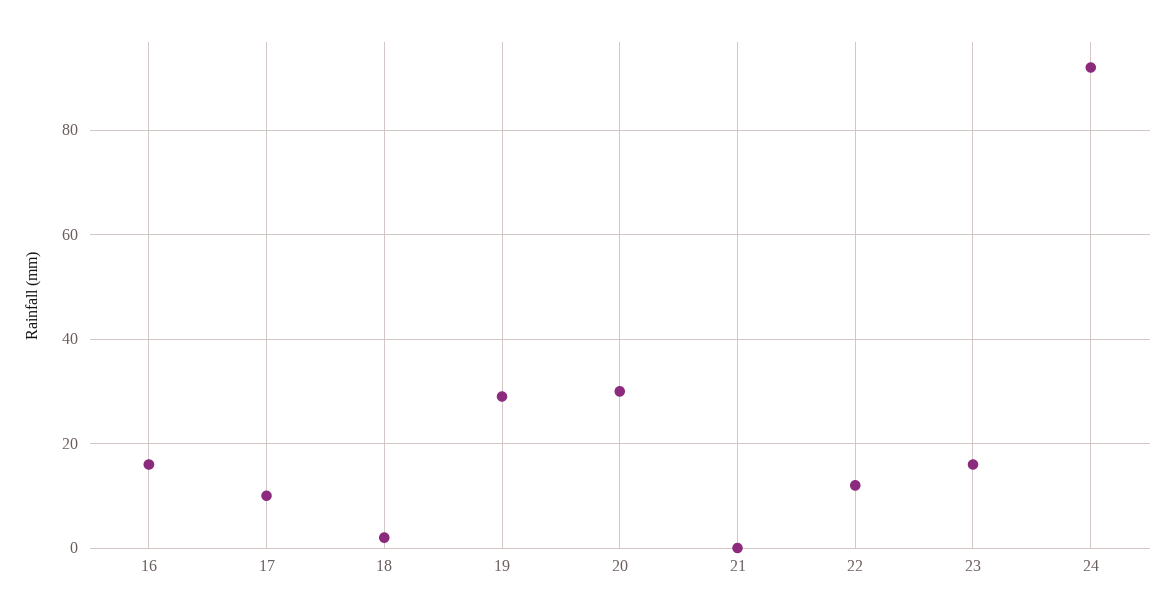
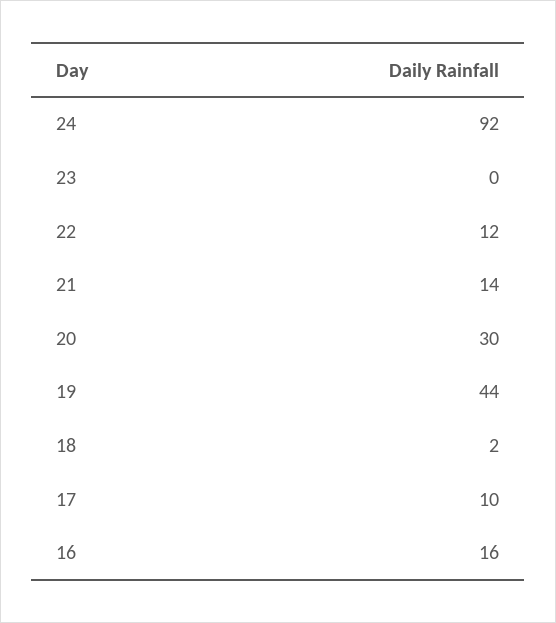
  {
    "16": 16,
    "17": 10,
    "18": 2,
-   "19": 30,
+   "19": 44,
    "20": 30,
-   "21": 0,
+   "21": 14,
    "22": 12,
-   "23": 15,
+   "23": 0,
    "24": 92
  }

